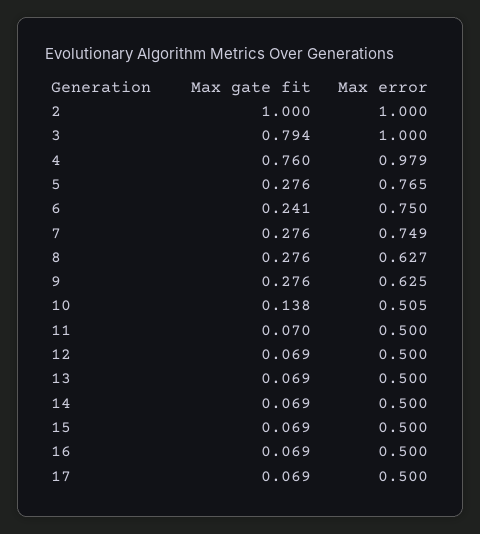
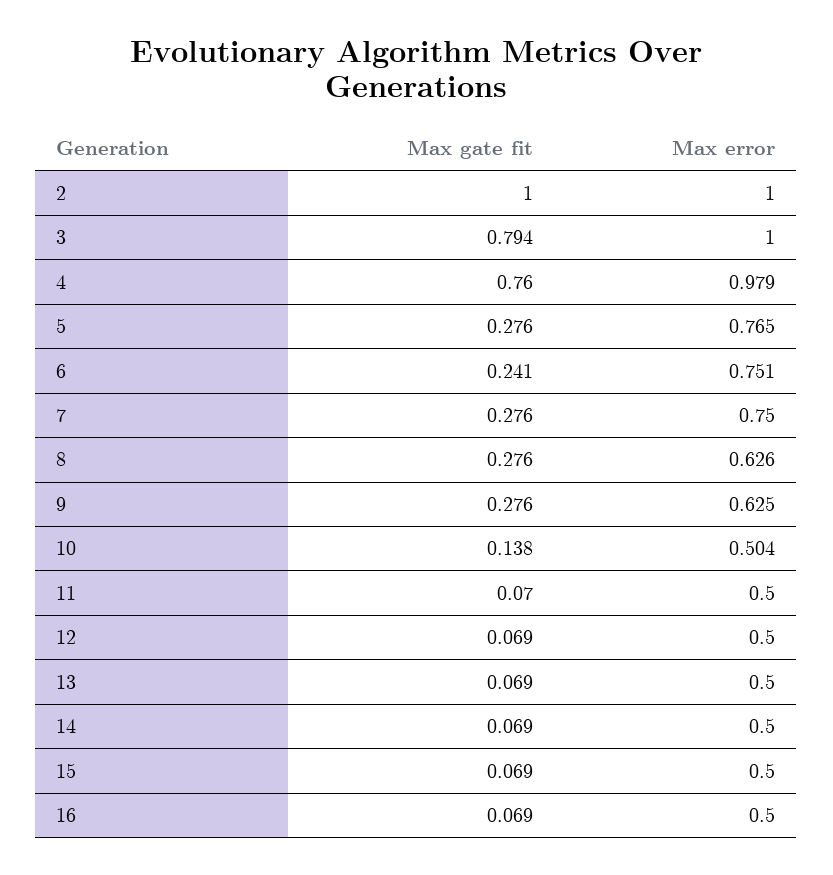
  {
    "Max gate fit": {
      "2": 1,
      "3": 0.794,
      "4": 0.76,
      "5": 0.276,
      "6": 0.241,
      "7": 0.276,
      "8": 0.276,
      "9": 0.276,
      "10": 0.138,
      "11": 0.07,
      "12": 0.069,
      "13": 0.069,
      "14": 0.069,
      "15": 0.069,
-     "16": 0.069,
+     "16": 0.069
-     "17": 0.069
    },
    "Max error": {
      "2": 1,
      "3": 1,
      "4": 0.979,
      "5": 0.765,
-     "6": 0.75,
+     "6": 0.751,
-     "7": 0.749,
+     "7": 0.75,
-     "8": 0.627,
+     "8": 0.626,
      "9": 0.625,
-     "10": 0.505,
+     "10": 0.504,
      "11": 0.5,
      "12": 0.5,
      "13": 0.5,
      "14": 0.5,
      "15": 0.5,
-     "16": 0.5,
+     "16": 0.5
-     "17": 0.5
    }
  }

